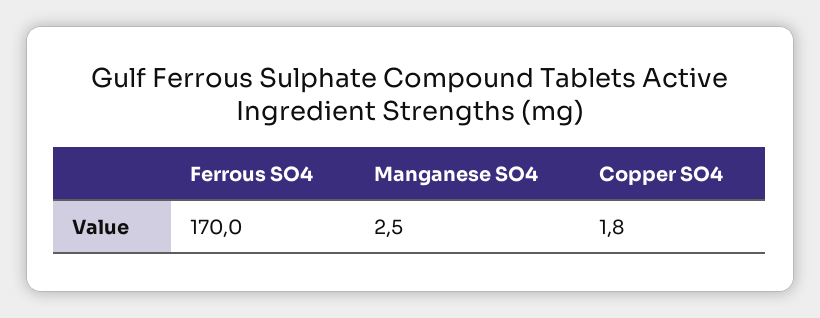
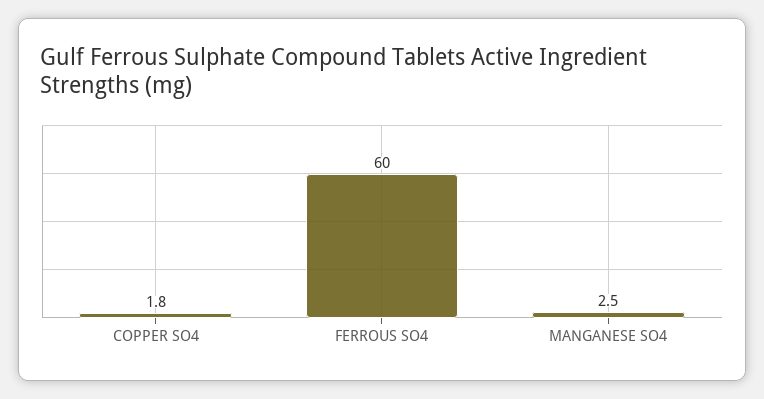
  {
-   "Ferrous SO4": 170,
+   "Ferrous SO4": 60,
    "Manganese SO4": 2.5,
    "Copper SO4": 1.8
  }

